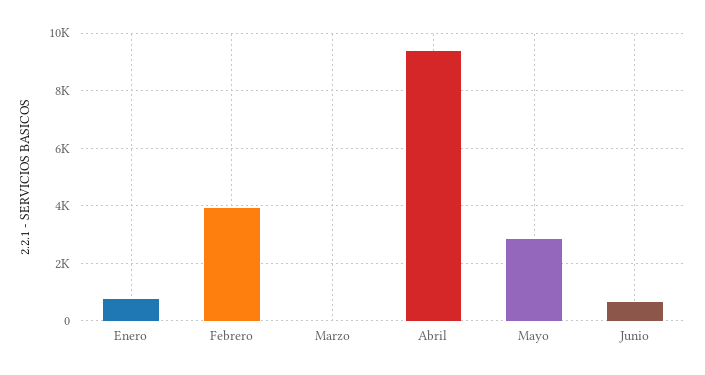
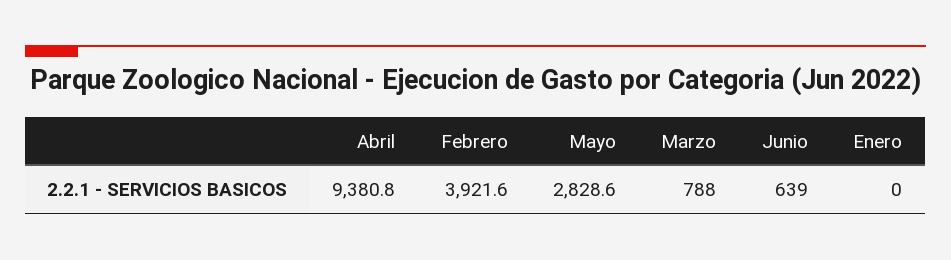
  {
-   "Enero": 750,
+   "Enero": 0,
    "Febrero": 3921.6,
-   "Marzo": 0,
+   "Marzo": 788,
    "Abril": 9380.8,
    "Mayo": 2828.6,
    "Junio": 639
  }

